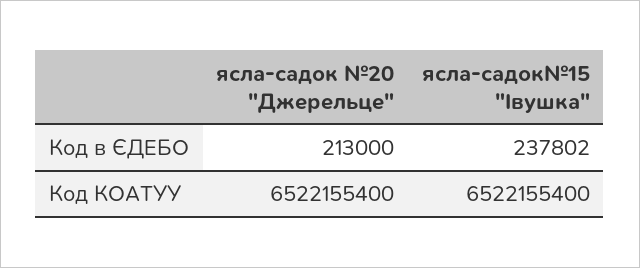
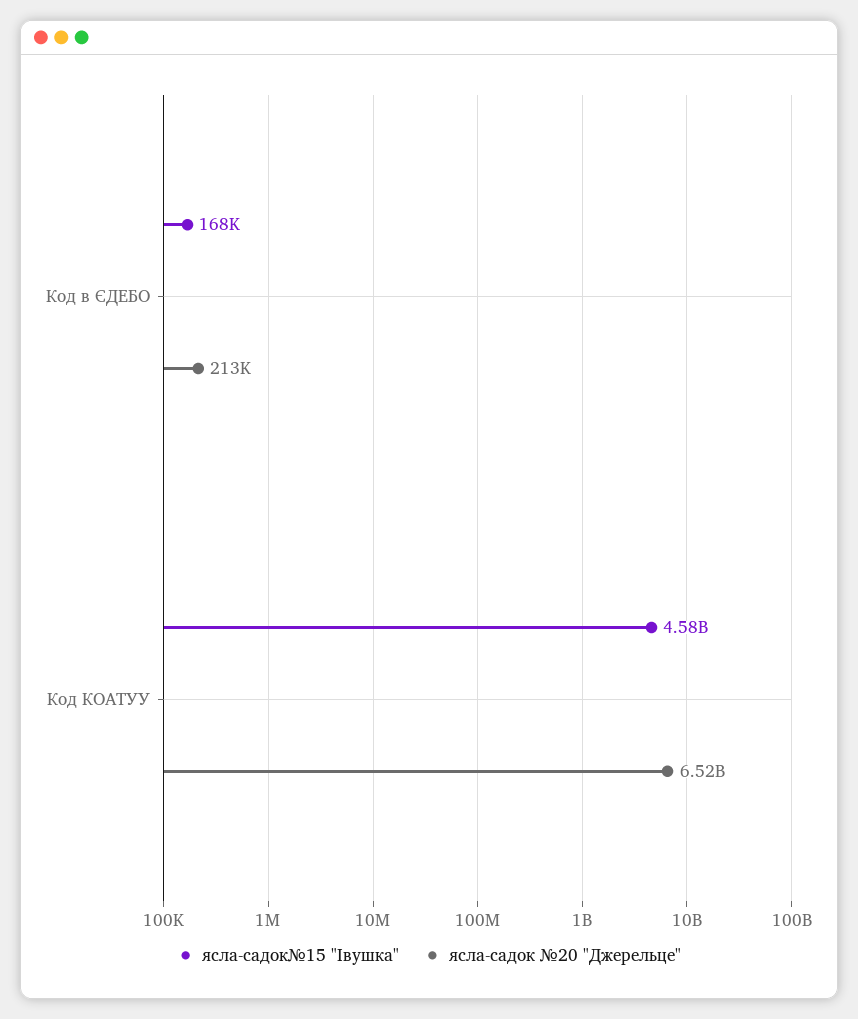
  {
    "ясла-садок №20 \"Джерельце\"": {
      "Код в ЄДЕБО": 213000,
      "Код КОАТУУ": 6522155400
    },
    "ясла-садок№15 \"Івушка\"": {
-     "Код в ЄДЕБО": 237802,
+     "Код в ЄДЕБО": 168000,
-     "Код КОАТУУ": 6522155400
+     "Код КОАТУУ": 4580000000
    }
  }

